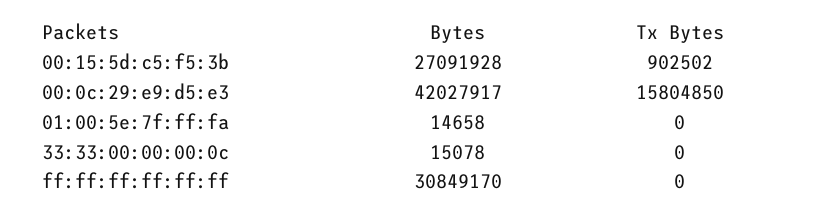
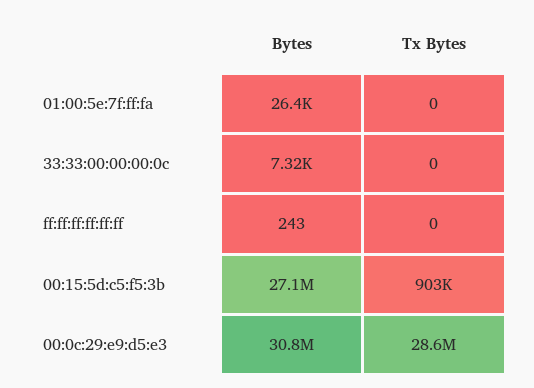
  {
    "Bytes": {
      "00:15:5d:c5:f5:3b": 27091928,
-     "00:0c:29:e9:d5:e3": 42027917,
+     "00:0c:29:e9:d5:e3": 30800000,
-     "01:00:5e:7f:ff:fa": 14658,
+     "01:00:5e:7f:ff:fa": 26400,
-     "33:33:00:00:00:0c": 15078,
+     "33:33:00:00:00:0c": 7320,
-     "ff:ff:ff:ff:ff:ff": 30849170
+     "ff:ff:ff:ff:ff:ff": 243
    },
    "Tx Bytes": {
      "00:15:5d:c5:f5:3b": 902502,
-     "00:0c:29:e9:d5:e3": 15804850,
+     "00:0c:29:e9:d5:e3": 28600000,
      "01:00:5e:7f:ff:fa": 0,
      "33:33:00:00:00:0c": 0,
      "ff:ff:ff:ff:ff:ff": 0
    }
  }

